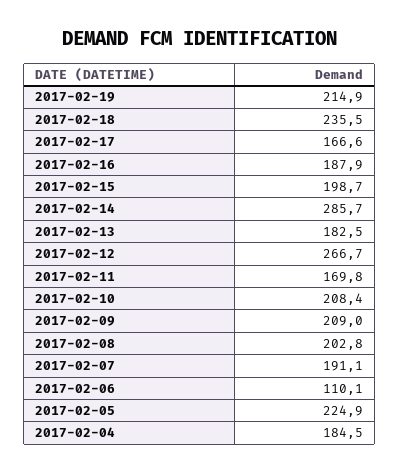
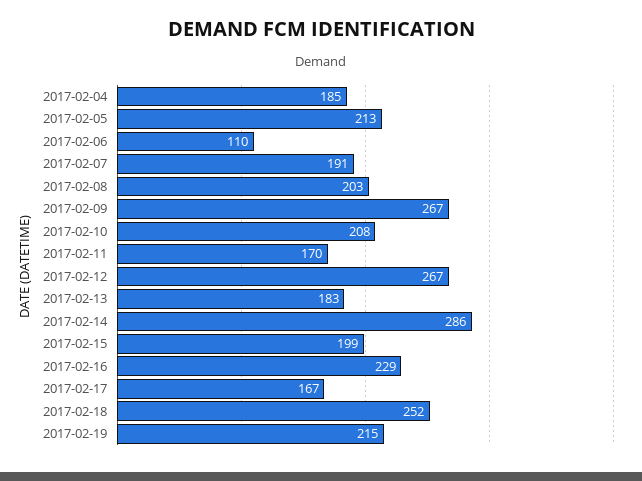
  {
    "2017-02-19": 214.9,
-   "2017-02-18": 235.5,
+   "2017-02-18": 252,
    "2017-02-17": 166.6,
-   "2017-02-16": 187.9,
+   "2017-02-16": 229,
    "2017-02-15": 198.7,
    "2017-02-14": 285.7,
    "2017-02-13": 182.5,
    "2017-02-12": 266.7,
    "2017-02-11": 169.8,
    "2017-02-10": 208.4,
-   "2017-02-09": 209,
+   "2017-02-09": 267,
    "2017-02-08": 202.8,
    "2017-02-07": 191.1,
    "2017-02-06": 110.1,
-   "2017-02-05": 224.9,
+   "2017-02-05": 213,
    "2017-02-04": 184.5
  }

